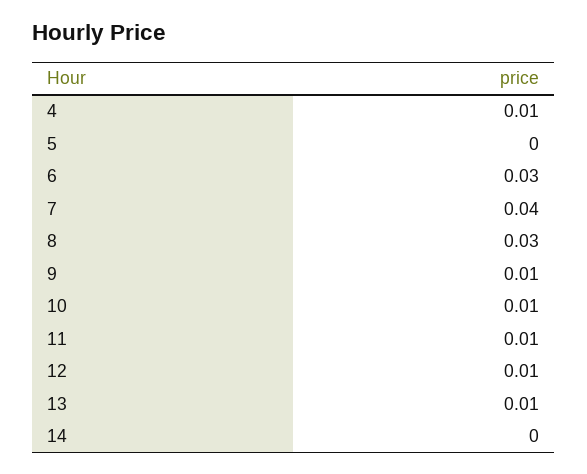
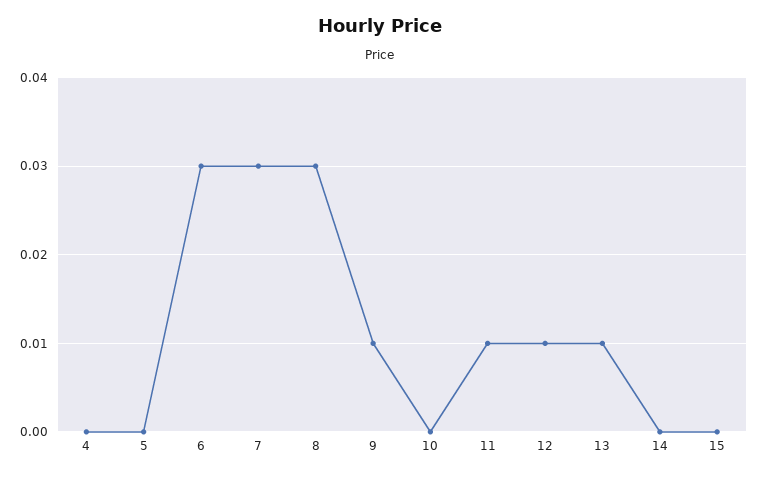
  {
-   "4": 0.01,
+   "4": 0,
    "5": 0,
    "6": 0.03,
-   "7": 0.04,
+   "7": 0.03,
    "8": 0.03,
    "9": 0.01,
-   "10": 0.01,
+   "10": 0,
    "11": 0.01,
    "12": 0.01,
    "13": 0.01,
-   "14": 0
+   "14": 0,
+   "15": 0
  }

